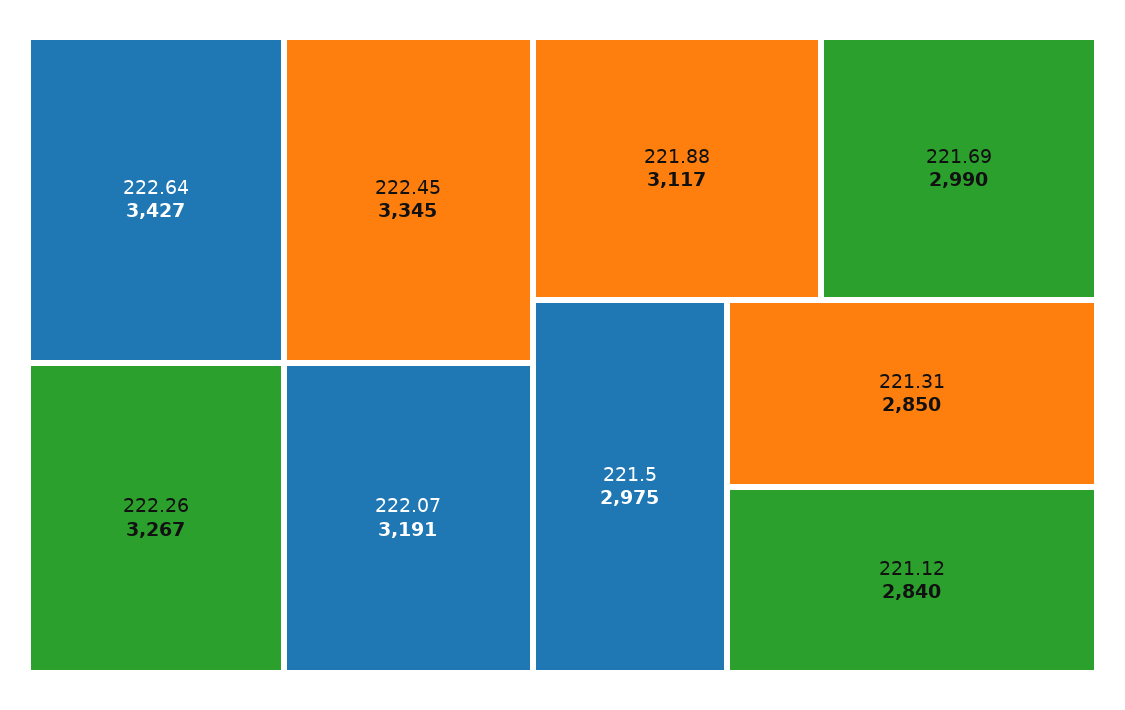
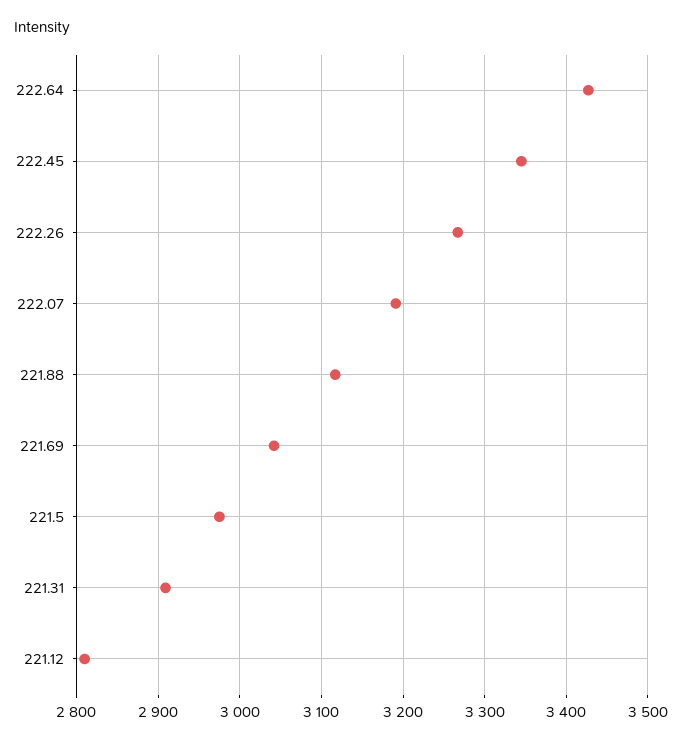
  {
    "222.64": 3427,
    "222.45": 3345,
    "222.26": 3267,
    "222.07": 3191,
    "221.88": 3117,
-   "221.69": 2990,
+   "221.69": 3040,
    "221.5": 2975,
-   "221.31": 2850,
+   "221.31": 2910,
-   "221.12": 2840
+   "221.12": 2810
  }

